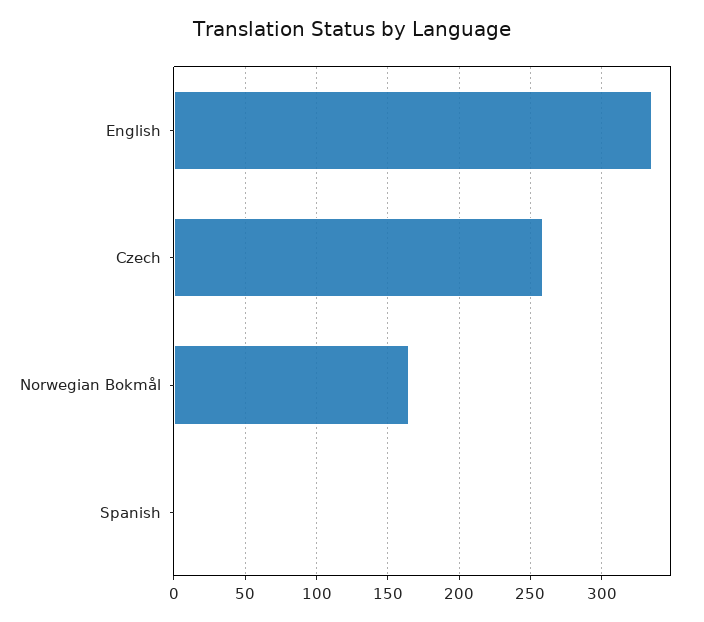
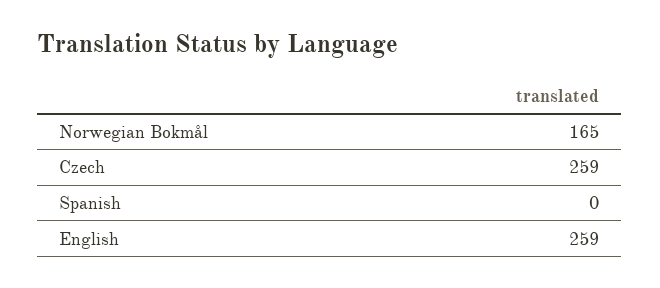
  {
-   "English": 335,
+   "English": 259,
    "Czech": 259,
    "Norwegian Bokmål": 165,
    "Spanish": 0
  }

